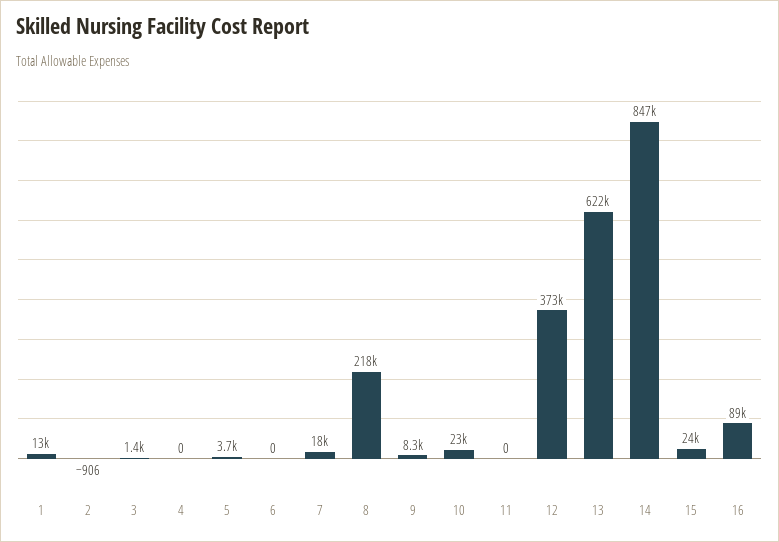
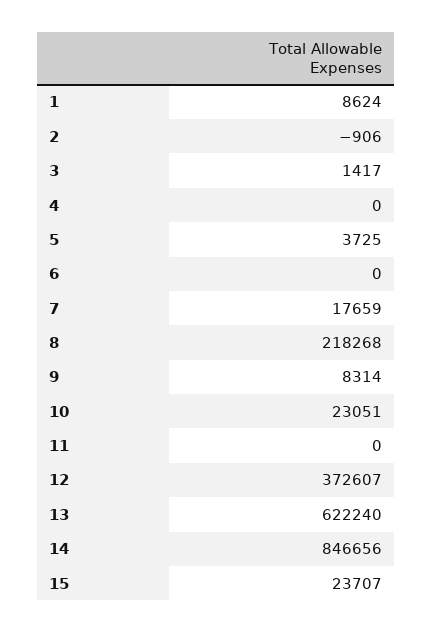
  {
-   "1": 13000,
+   "1": 8624,
    "2": -906,
    "3": 1417,
    "4": 0,
    "5": 3725,
    "6": 0,
    "7": 17659,
    "8": 218268,
    "9": 8314,
    "10": 23051,
    "11": 0,
    "12": 372607,
    "13": 622240,
    "14": 846656,
-   "15": 23707,
+   "15": 23707
-   "16": 89000
  }

